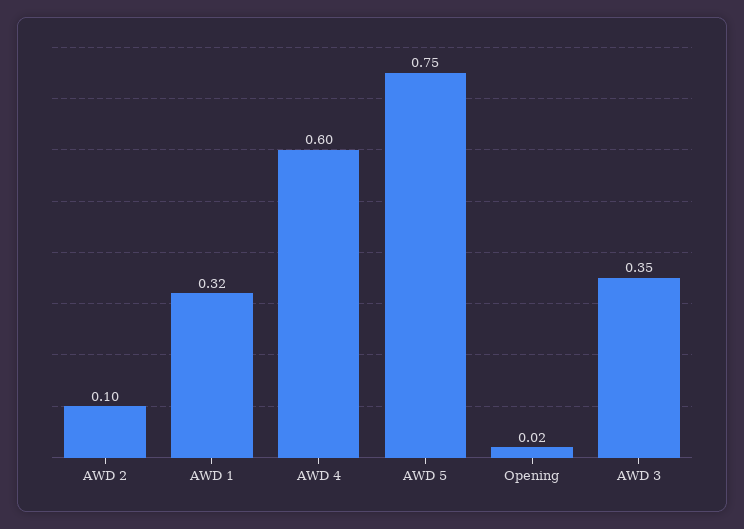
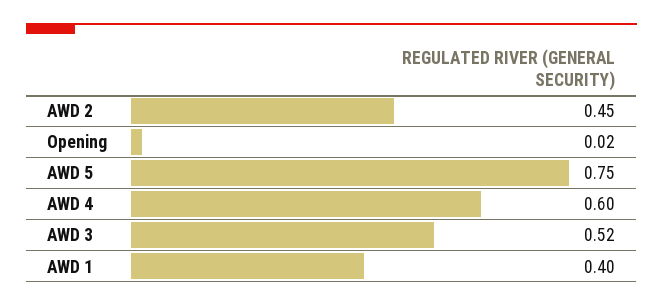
  {
-   "AWD 2": 0.1,
+   "AWD 2": 0.45,
-   "AWD 1": 0.32,
+   "AWD 1": 0.4,
    "AWD 4": 0.6,
    "AWD 5": 0.75,
    "Opening": 0.02,
-   "AWD 3": 0.35
+   "AWD 3": 0.52
  }

